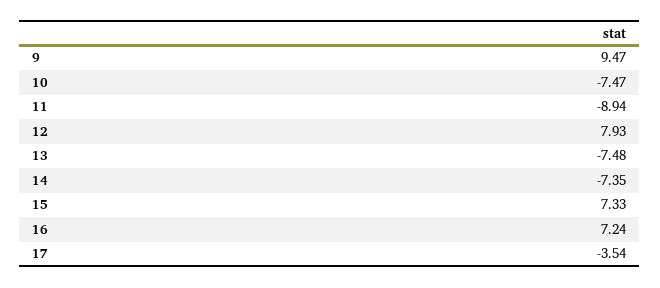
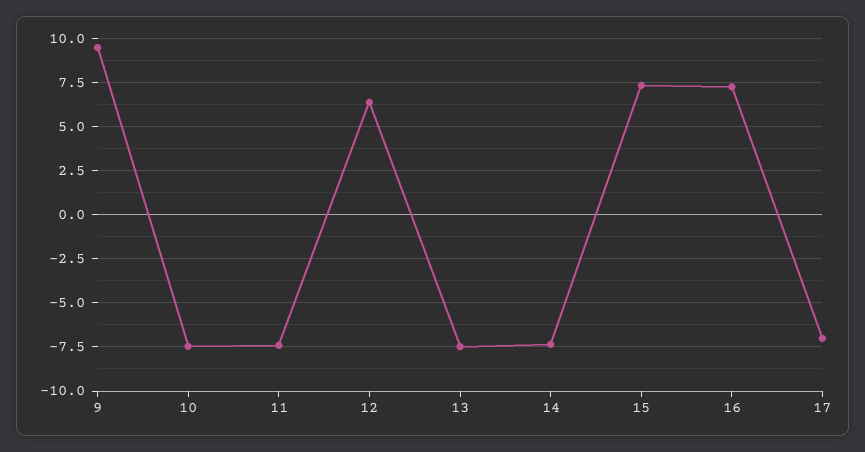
  {
    "9": 9.47,
    "10": -7.47,
-   "11": -8.94,
+   "11": -7.5,
-   "12": 7.93,
+   "12": 6.5,
    "13": -7.48,
    "14": -7.35,
    "15": 7.33,
    "16": 7.24,
-   "17": -3.54
+   "17": -7
  }

